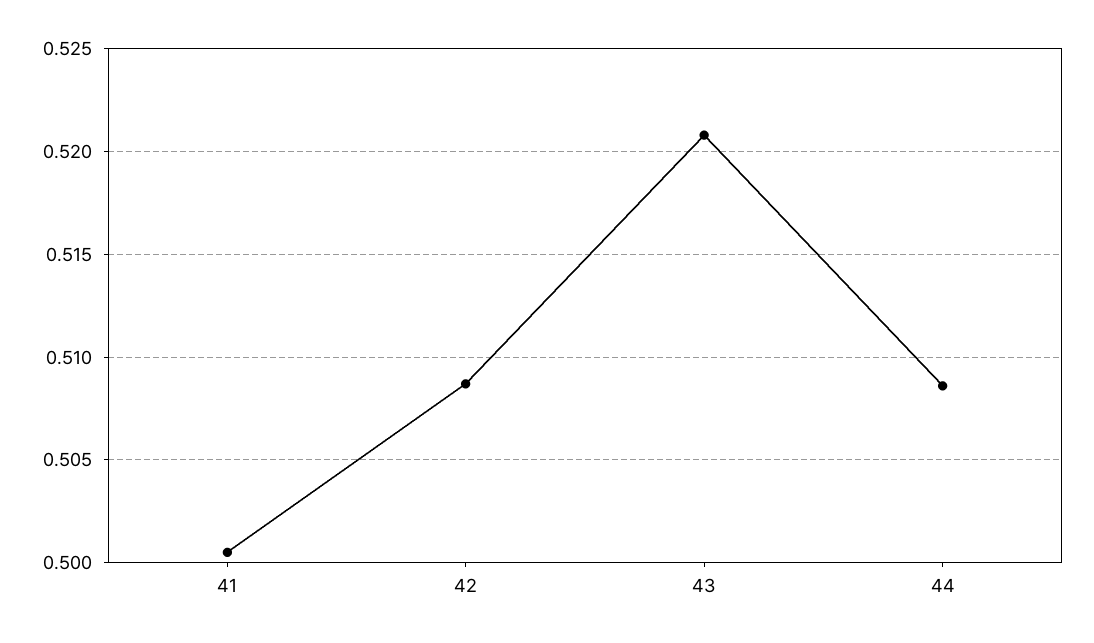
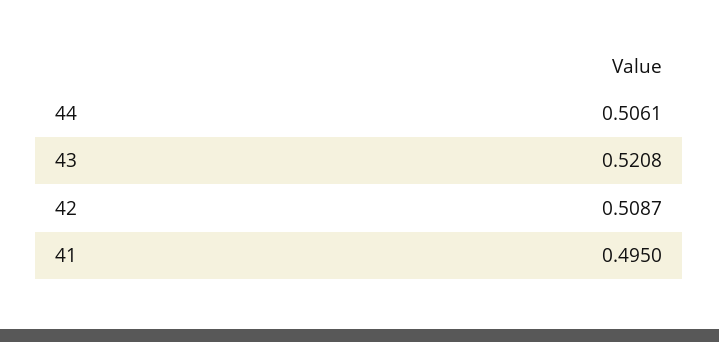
  {
-   "41": 0.5005,
+   "41": 0.495,
    "42": 0.5087,
    "43": 0.5208,
-   "44": 0.5085
+   "44": 0.5061
  }

